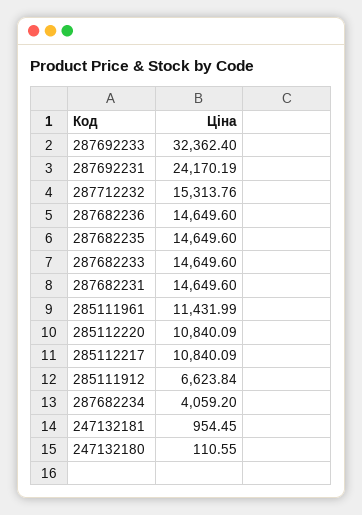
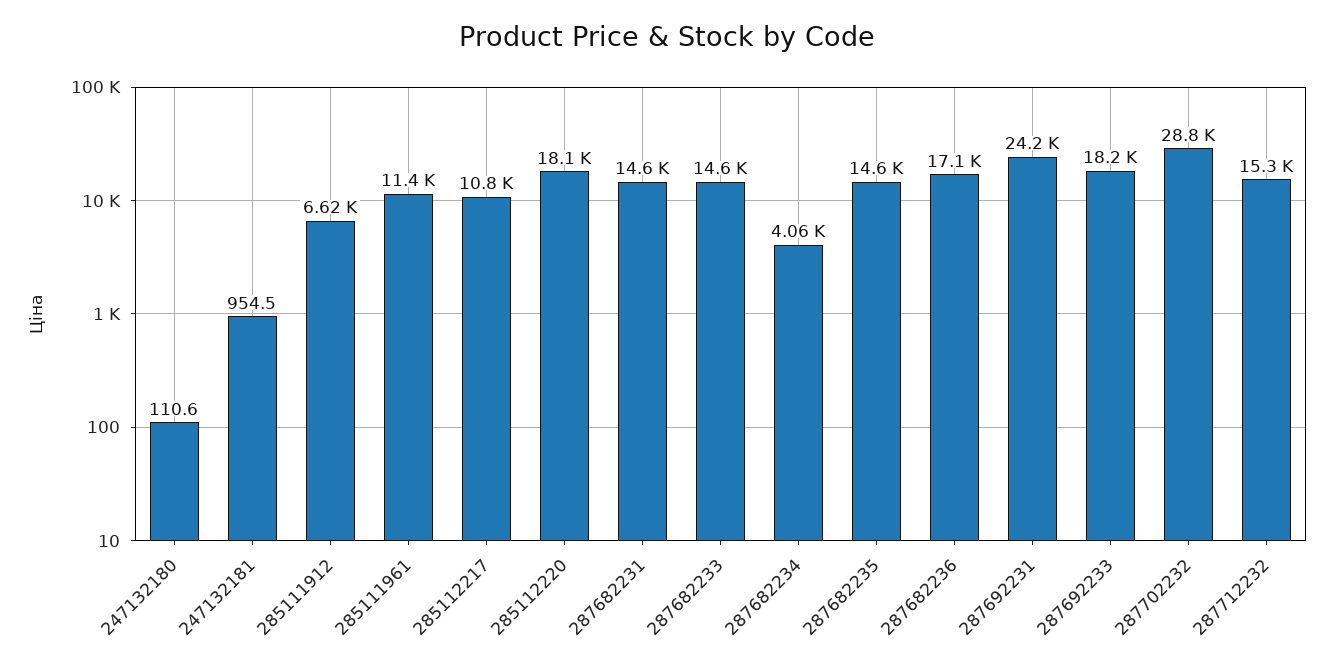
  {
-   "287692233": 32362.4,
+   "287692233": 18200,
    "287692231": 24170.19,
    "287712232": 15313.76,
-   "287682236": 14649.6,
+   "287682236": 17100,
    "287682235": 14649.6,
    "287682233": 14649.6,
    "287682231": 14649.6,
    "285111961": 11431.99,
-   "285112220": 10840.09,
+   "285112220": 18100,
    "285112217": 10840.09,
    "285111912": 6623.84,
    "287682234": 4059.2,
    "247132181": 954.45,
-   "247132180": 110.55
+   "247132180": 110.55,
+   "287702232": 28800
  }

